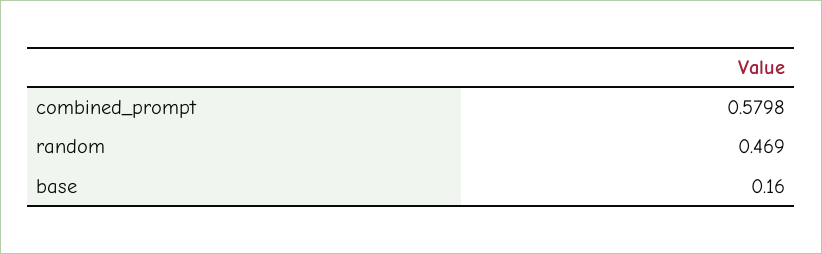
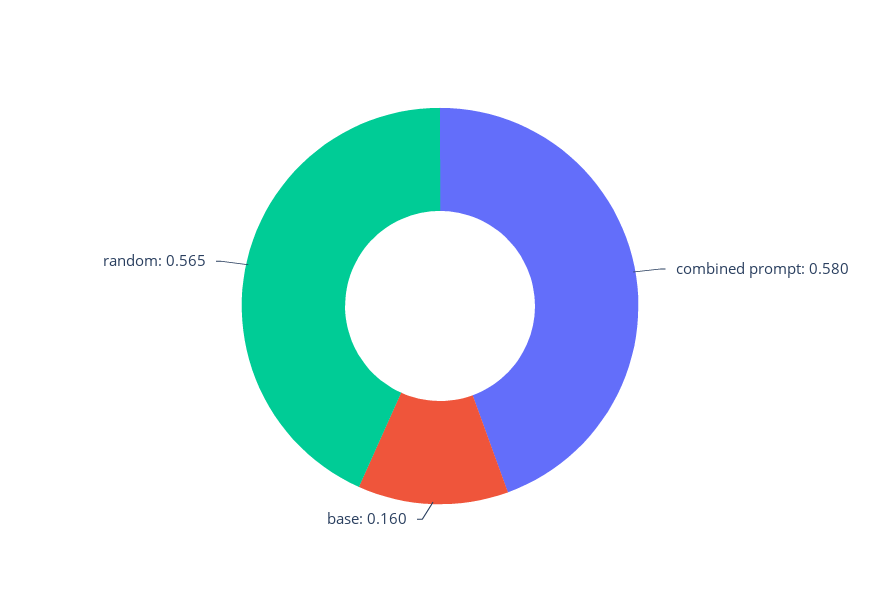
  {
    "combined_prompt": 0.5798,
-   "random": 0.469,
+   "random": 0.565,
    "base": 0.16
  }

